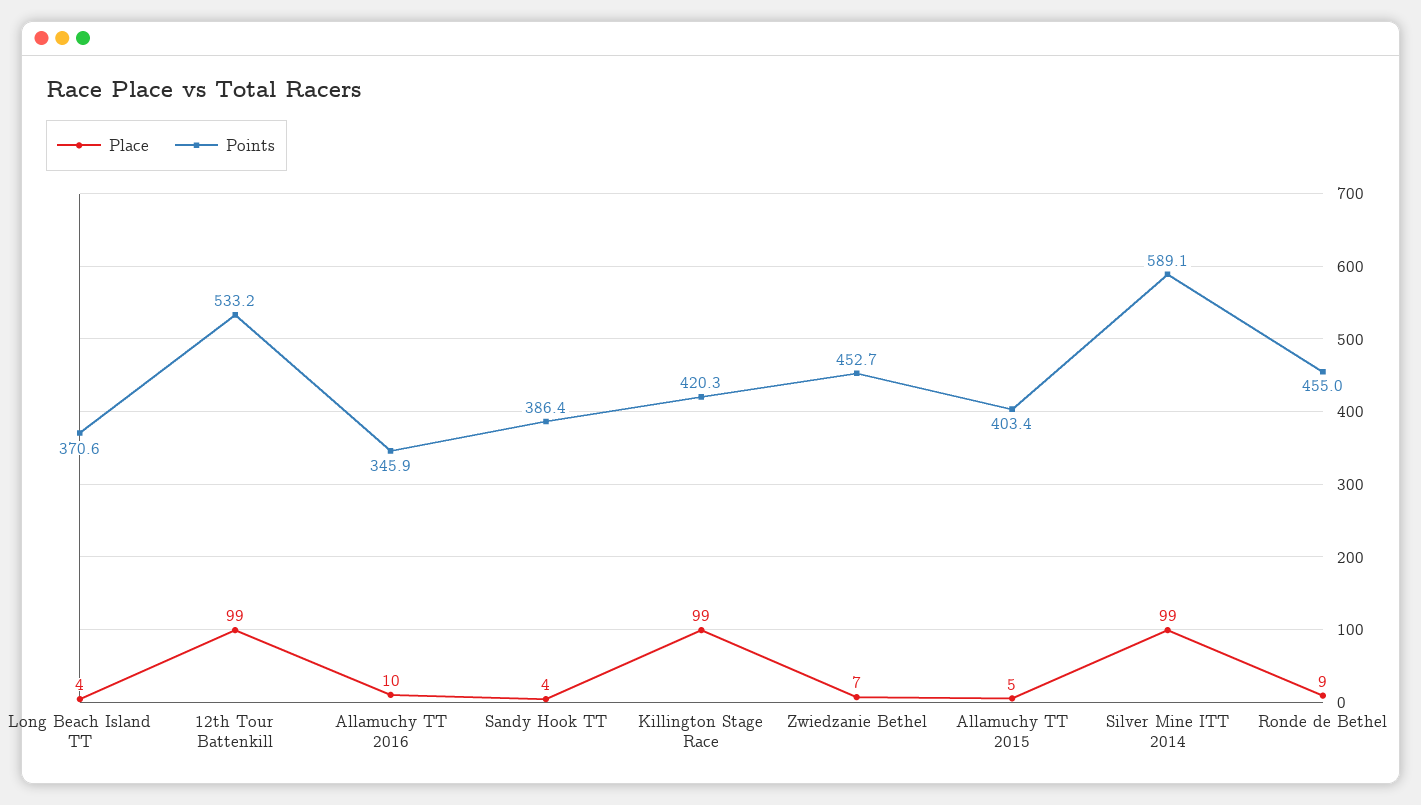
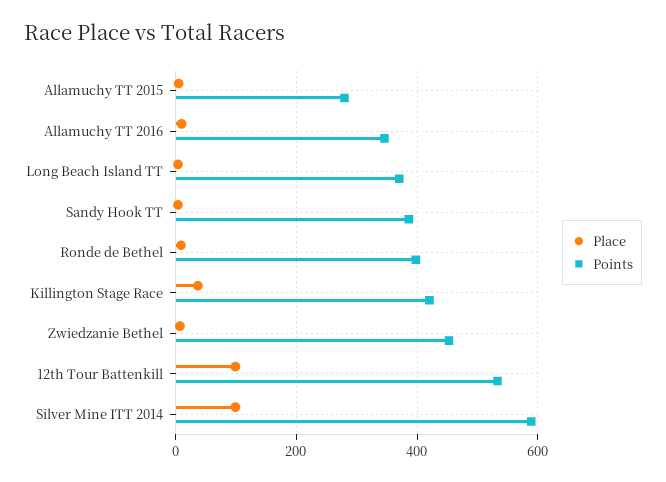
  {
    "Place": {
      "Long Beach Island TT": 4,
      "12th Tour Battenkill": 99,
      "Allamuchy TT 2016": 10,
      "Sandy Hook TT": 4,
-     "Killington Stage Race": 99,
+     "Killington Stage Race": 40,
      "Zwiedzanie Bethel": 7,
      "Allamuchy TT 2015": 5,
      "Silver Mine ITT 2014": 99,
      "Ronde de Bethel": 9
    },
    "Points": {
      "Long Beach Island TT": 370.6,
      "12th Tour Battenkill": 533.2,
      "Allamuchy TT 2016": 345.9,
      "Sandy Hook TT": 386.4,
      "Killington Stage Race": 420.3,
      "Zwiedzanie Bethel": 452.7,
-     "Allamuchy TT 2015": 403.4,
+     "Allamuchy TT 2015": 280,
      "Silver Mine ITT 2014": 589.1,
-     "Ronde de Bethel": 455
+     "Ronde de Bethel": 400
    }
  }

